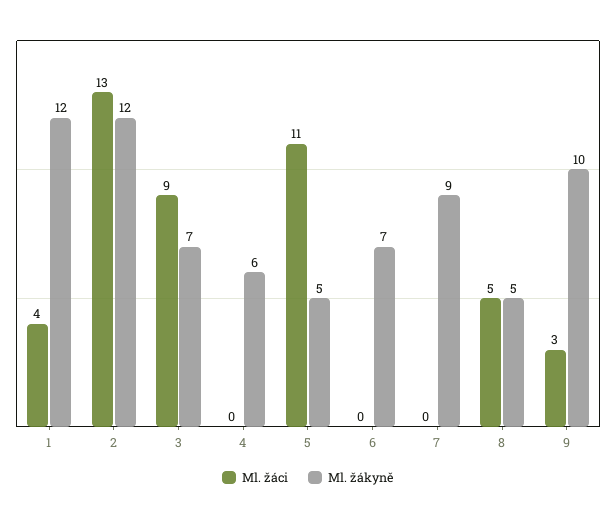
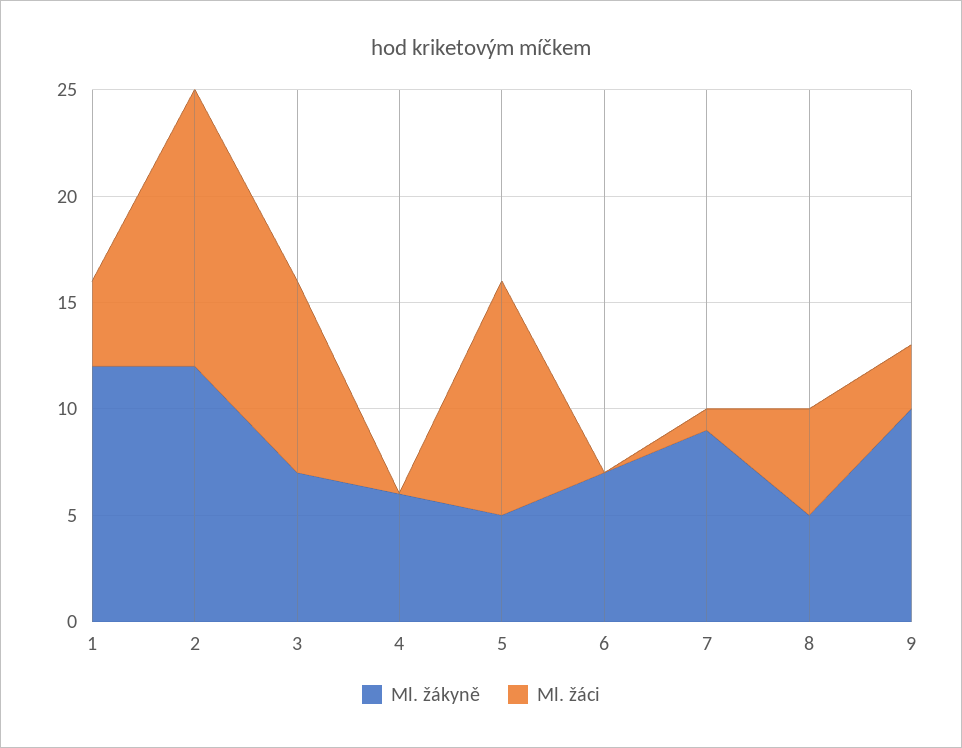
  {
    "Ml. žáci": {
      "1": 4,
      "2": 13,
      "3": 9,
      "4": 0,
      "5": 11,
      "6": 0,
-     "7": 0,
+     "7": 1,
      "8": 5,
      "9": 3
    },
    "Ml. žákyně": {
      "1": 12,
      "2": 12,
      "3": 7,
      "4": 6,
      "5": 5,
      "6": 7,
      "7": 9,
      "8": 5,
      "9": 10
    }
  }

